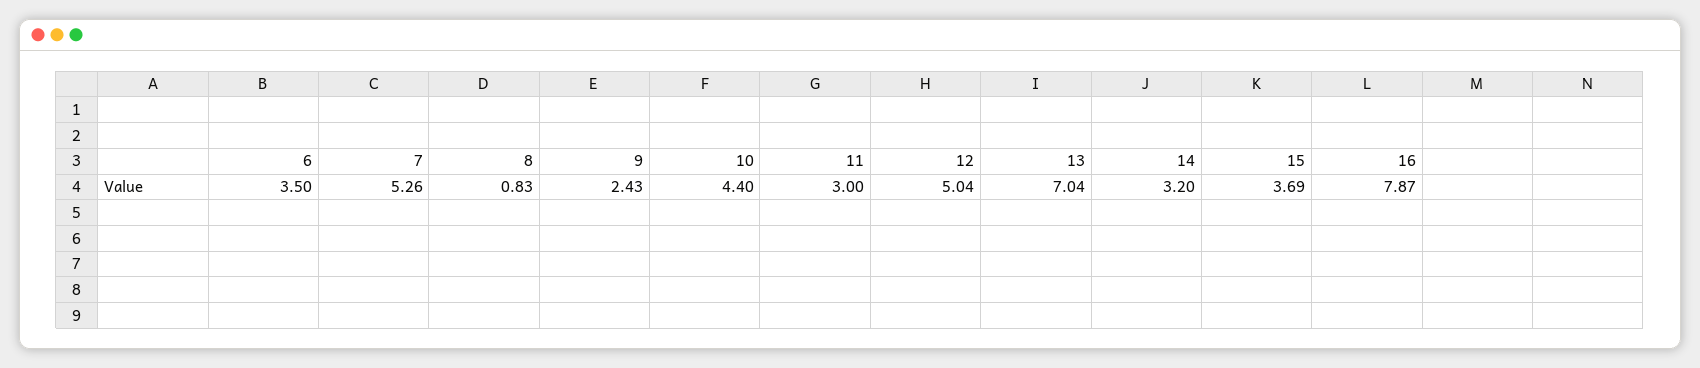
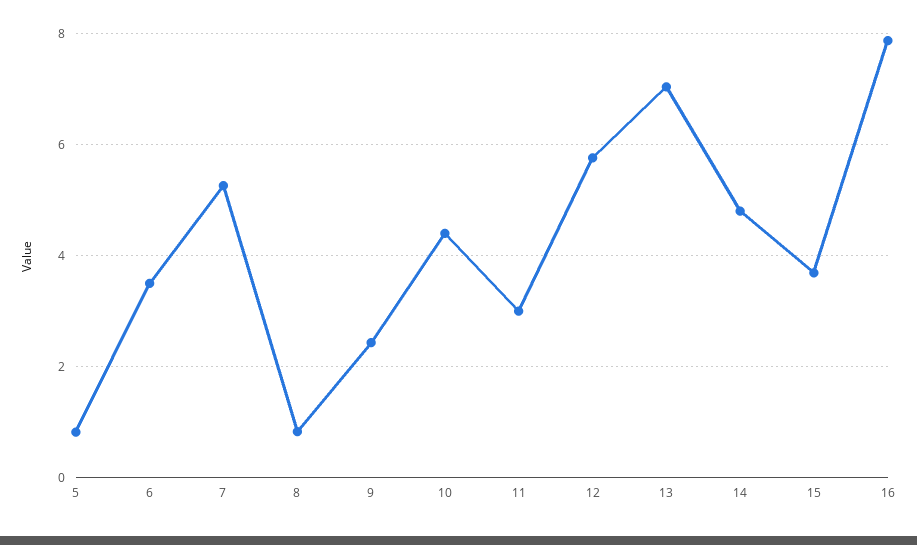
  {
    "6": 3.5,
    "7": 5.26,
    "8": 0.83,
    "9": 2.43,
    "10": 4.4,
    "11": 3,
-   "12": 5.04,
+   "12": 5.8,
    "13": 7.04,
-   "14": 3.2,
+   "14": 4.8,
    "15": 3.69,
-   "16": 7.87
+   "16": 7.87,
+   "5": 0.8
  }

